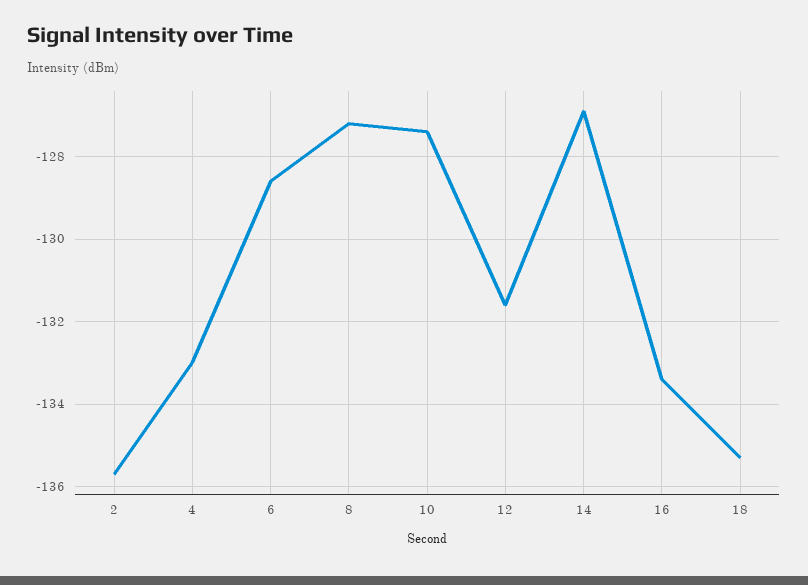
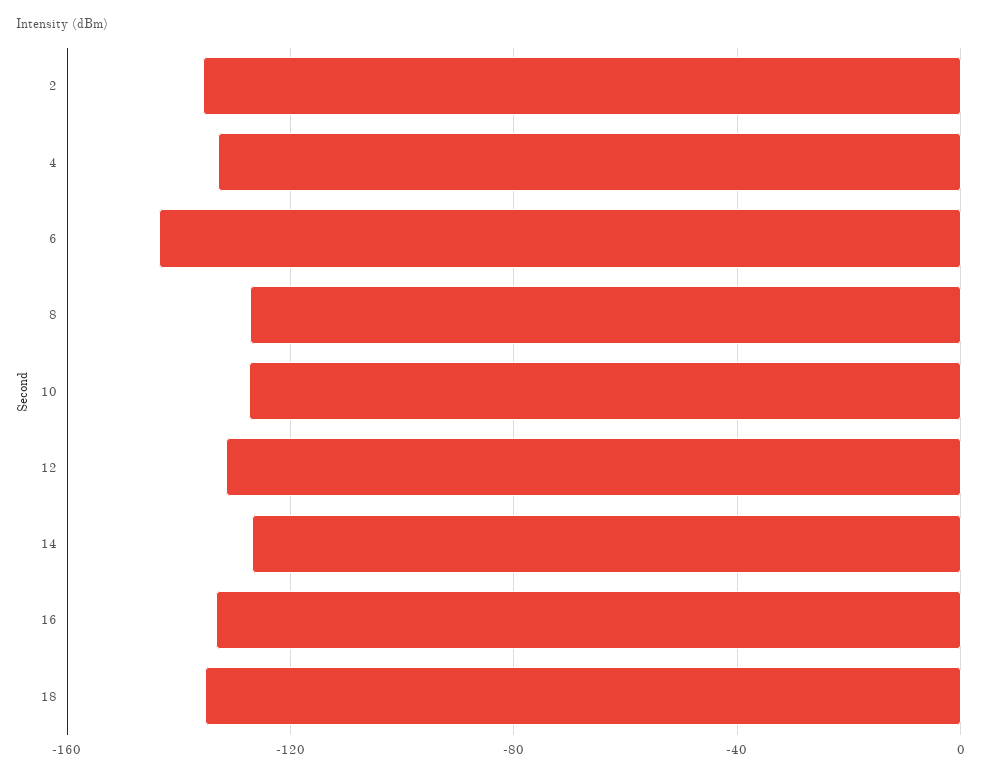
  {
    "2": -135.5,
    "4": -133,
-   "6": -128.5,
+   "6": -145,
    "8": -127,
    "10": -127.5,
    "12": -131.5,
    "14": -127,
    "16": -133.5,
    "18": -135.5
  }

